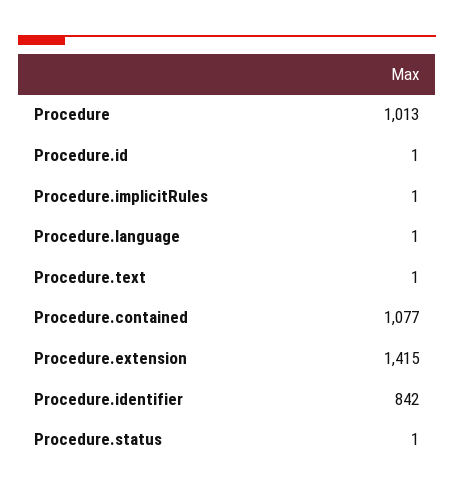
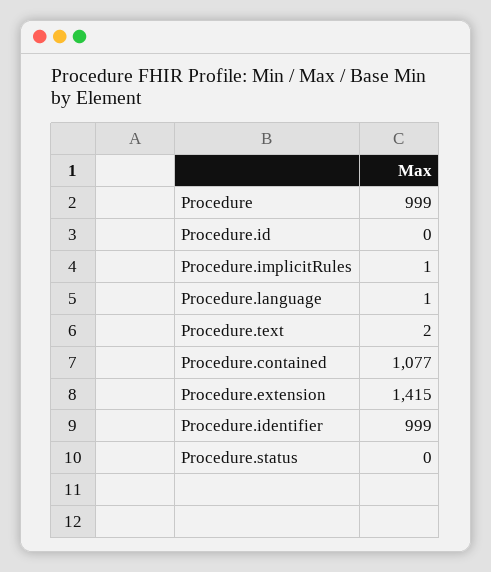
  {
-   "Procedure": 1013,
+   "Procedure": 999,
-   "Procedure.id": 1,
+   "Procedure.id": 0,
    "Procedure.implicitRules": 1,
    "Procedure.language": 1,
-   "Procedure.text": 1,
+   "Procedure.text": 2,
    "Procedure.contained": 1077,
    "Procedure.extension": 1415,
-   "Procedure.identifier": 842,
+   "Procedure.identifier": 999,
-   "Procedure.status": 1
+   "Procedure.status": 0
  }

